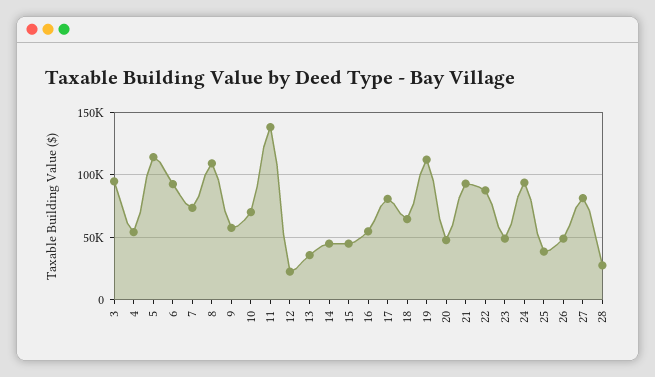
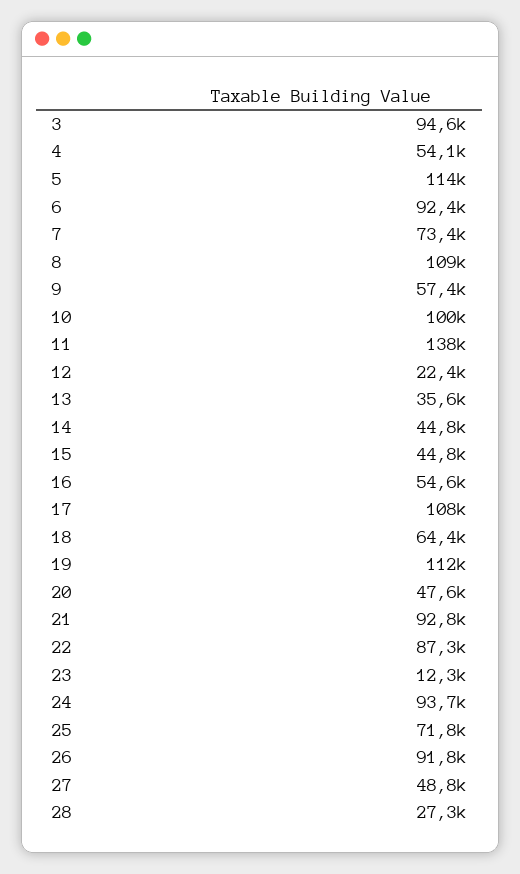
  {
    "3": 94600,
    "4": 54100,
    "5": 114000,
    "6": 92400,
    "7": 73400,
    "8": 109000,
    "9": 57400,
-   "10": 70000,
+   "10": 100000,
    "11": 138000,
    "12": 22400,
    "13": 35600,
    "14": 44800,
    "15": 44800,
    "16": 54600,
-   "17": 80000,
+   "17": 108000,
    "18": 64400,
    "19": 112000,
    "20": 47600,
    "21": 92800,
    "22": 87300,
-   "23": 50000,
+   "23": 12300,
    "24": 93700,
-   "25": 40000,
+   "25": 71800,
-   "26": 50000,
+   "26": 91800,
-   "27": 80000,
+   "27": 48800,
    "28": 27300
  }

